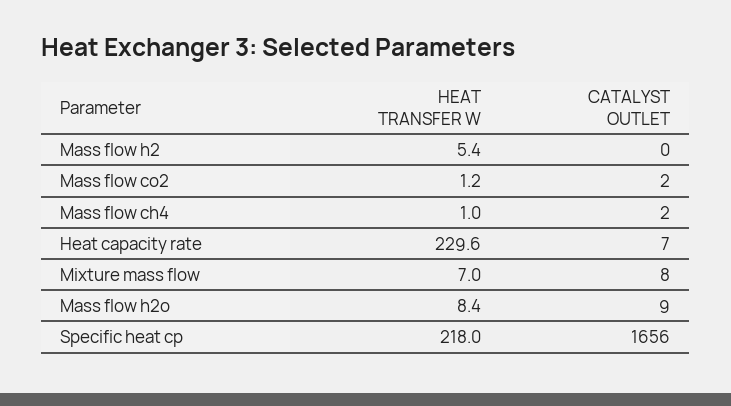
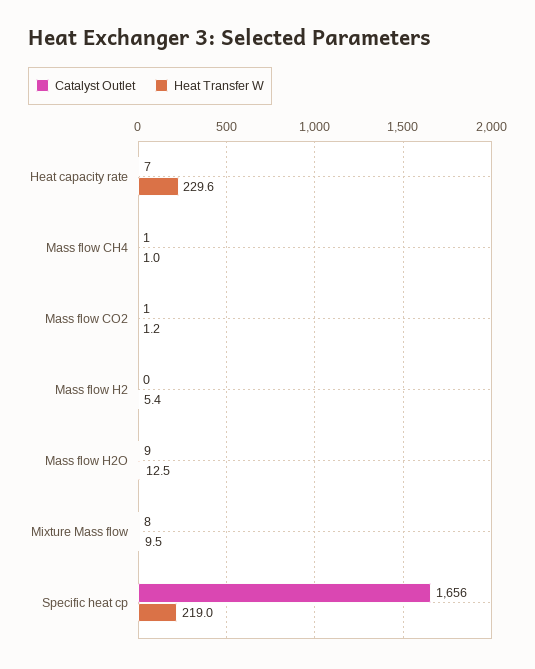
  {
    "HEAT TRANSFER W": {
      "Mass flow h2": 5.4,
      "Mass flow co2": 1.2,
      "Mass flow ch4": 1,
      "Heat capacity rate": 229.6,
-     "Mixture mass flow": 7,
+     "Mixture mass flow": 9.5,
-     "Mass flow h2o": 8.4,
+     "Mass flow h2o": 12.5,
-     "Specific heat cp": 218
+     "Specific heat cp": 219
    },
    "CATALYST OUTLET": {
      "Mass flow h2": 0,
-     "Mass flow co2": 2,
+     "Mass flow co2": 1,
-     "Mass flow ch4": 2,
+     "Mass flow ch4": 1,
      "Heat capacity rate": 7,
      "Mixture mass flow": 8,
      "Mass flow h2o": 9,
      "Specific heat cp": 1656
    }
  }

